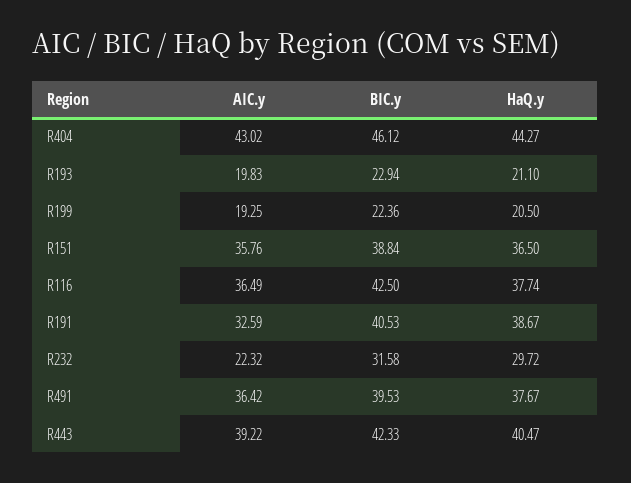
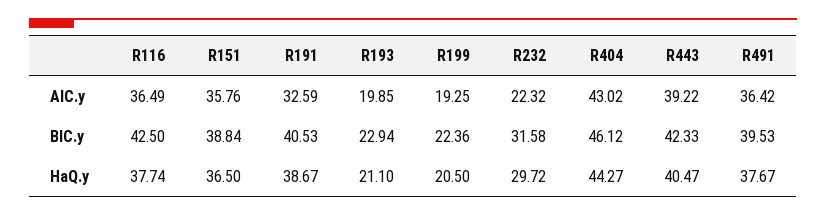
  {
    "AIC.y": {
      "R404": 43.02,
-     "R193": 19.83,
+     "R193": 19.85,
      "R199": 19.25,
      "R151": 35.76,
      "R116": 36.49,
      "R191": 32.59,
      "R232": 22.32,
      "R491": 36.42,
      "R443": 39.22
    },
    "BIC.y": {
      "R404": 46.12,
      "R193": 22.94,
      "R199": 22.36,
      "R151": 38.84,
      "R116": 42.5,
      "R191": 40.53,
      "R232": 31.58,
      "R491": 39.53,
      "R443": 42.33
    },
    "HaQ.y": {
      "R404": 44.27,
      "R193": 21.1,
      "R199": 20.5,
      "R151": 36.5,
      "R116": 37.74,
      "R191": 38.67,
      "R232": 29.72,
      "R491": 37.67,
      "R443": 40.47
    }
  }

